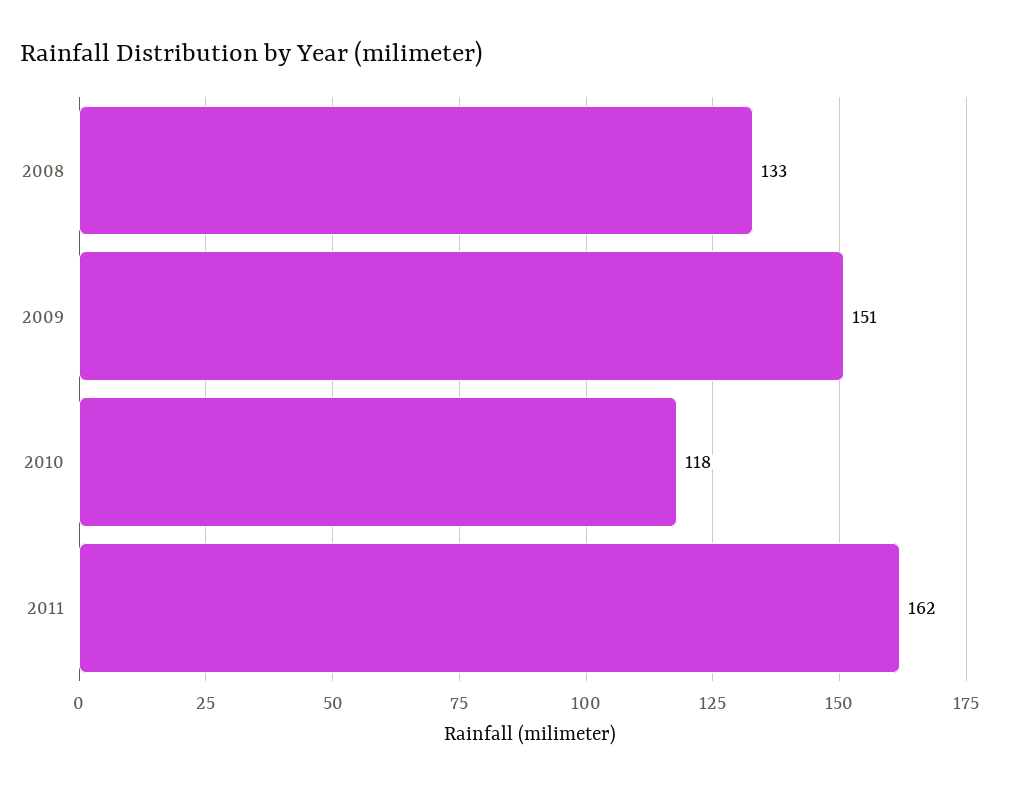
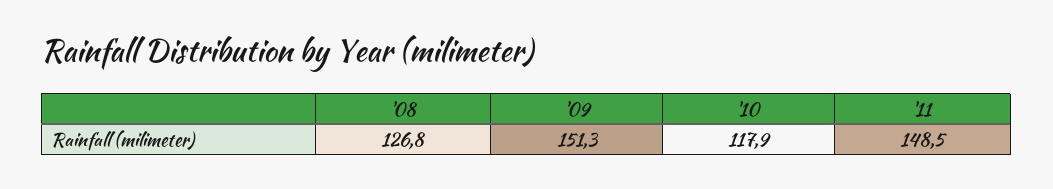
  {
-   "2008": 133,
+   "2008": 126.8,
    "2009": 151.3,
    "2010": 117.9,
-   "2011": 162
+   "2011": 148.5
  }

